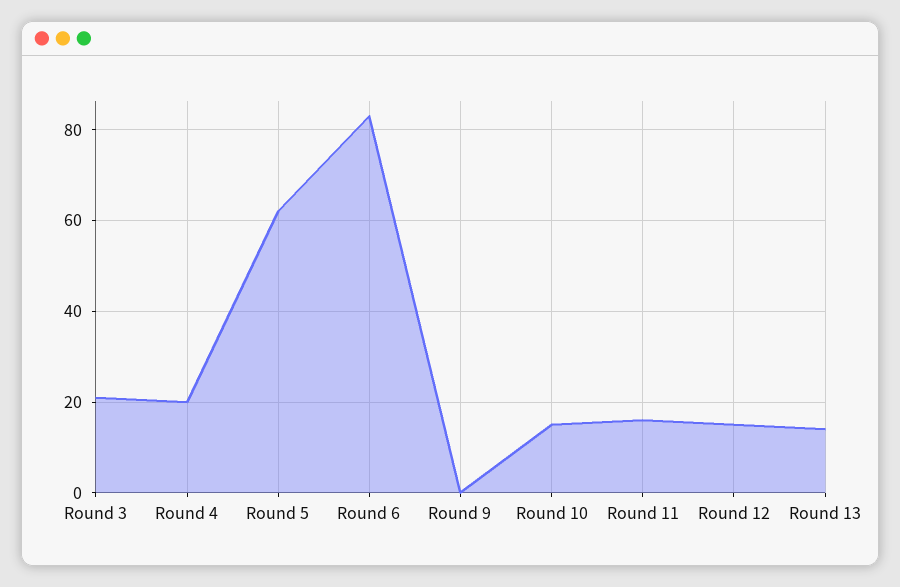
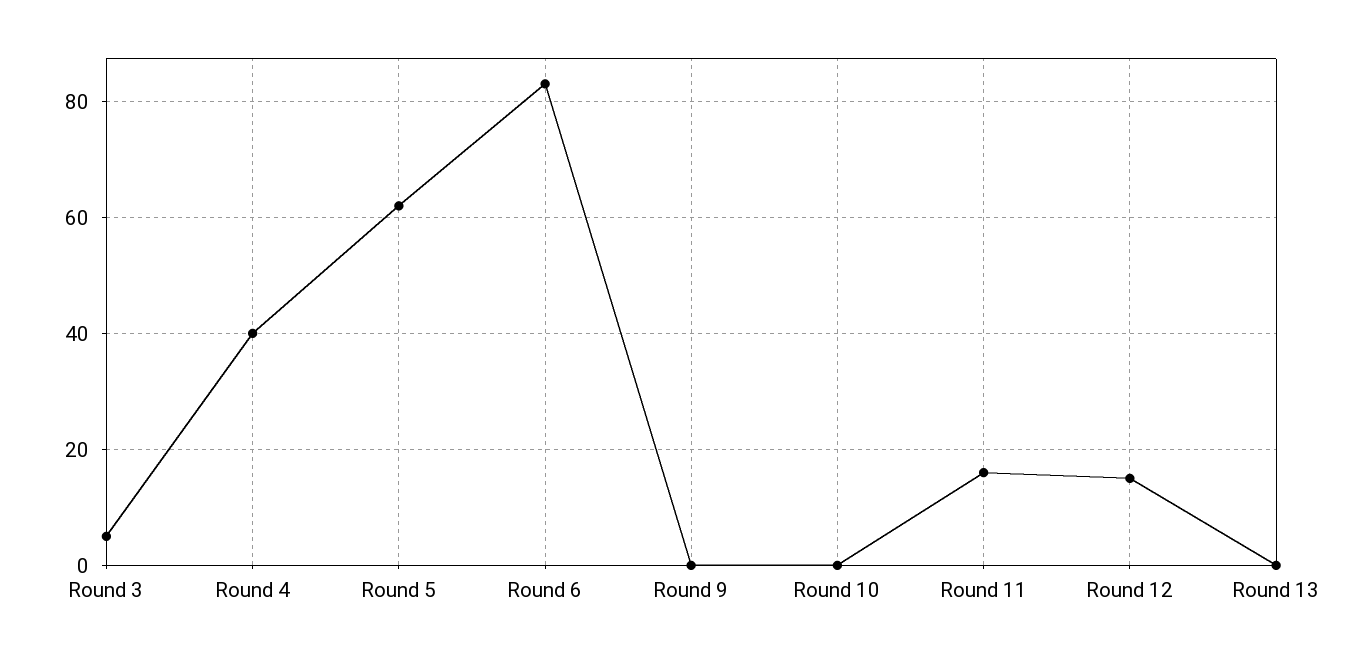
  {
-   "Round 3": 20,
+   "Round 3": 5,
-   "Round 4": 20,
+   "Round 4": 40,
    "Round 5": 60,
    "Round 6": 85,
    "Round 9": 0,
-   "Round 10": 15,
+   "Round 10": 0,
    "Round 11": 15,
    "Round 12": 15,
-   "Round 13": 15
+   "Round 13": 0
  }

